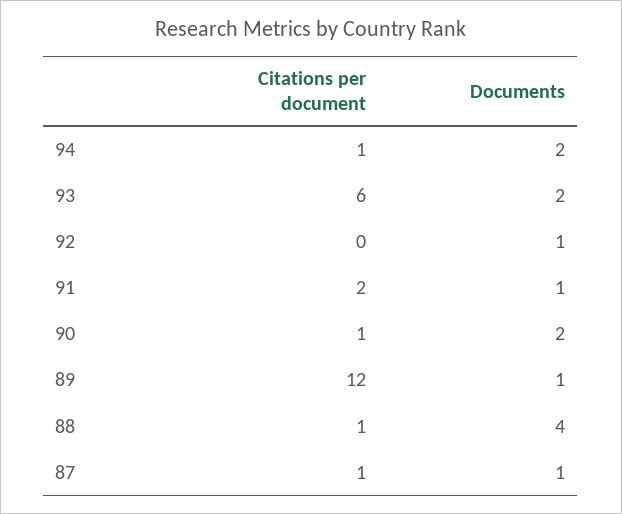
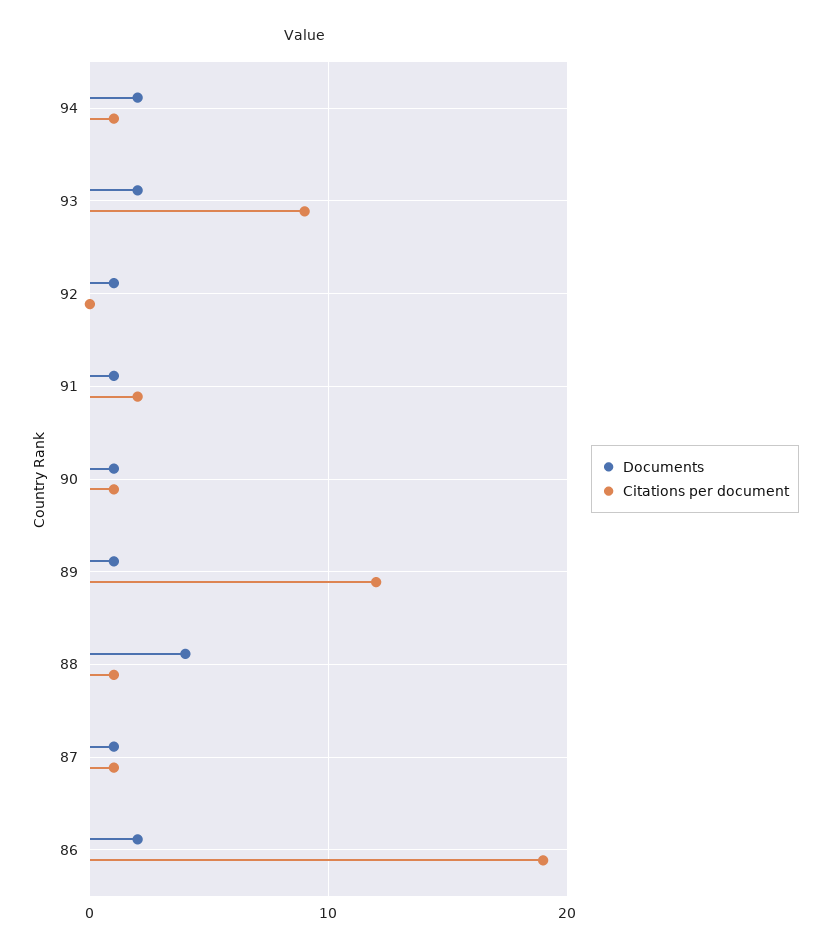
  {
    "Citations per document": {
      "94": 1,
-     "93": 6,
+     "93": 9,
      "92": 0,
      "91": 2,
      "90": 1,
      "89": 12,
      "88": 1,
-     "87": 1
+     "87": 1,
+     "86": 19
    },
    "Documents": {
      "94": 2,
      "93": 2,
      "92": 1,
      "91": 1,
-     "90": 2,
+     "90": 1,
      "89": 1,
      "88": 4,
-     "87": 1
+     "87": 1,
+     "86": 2
    }
  }

